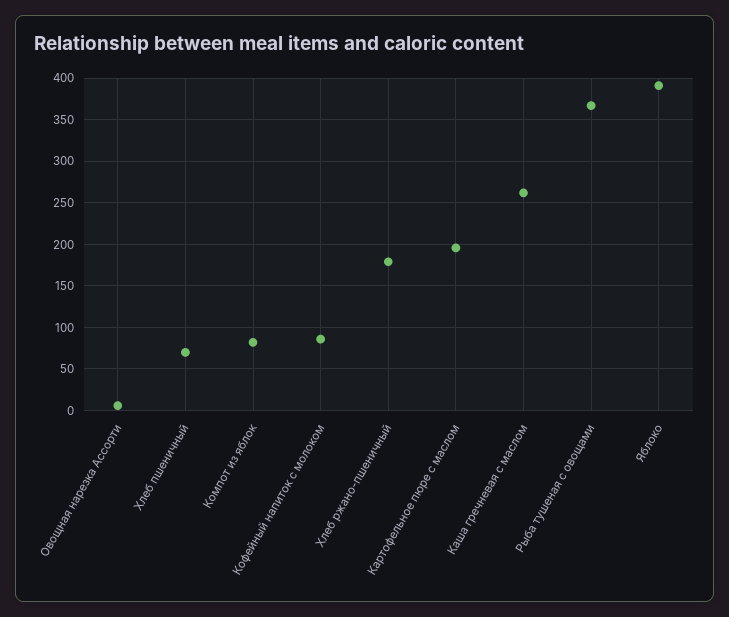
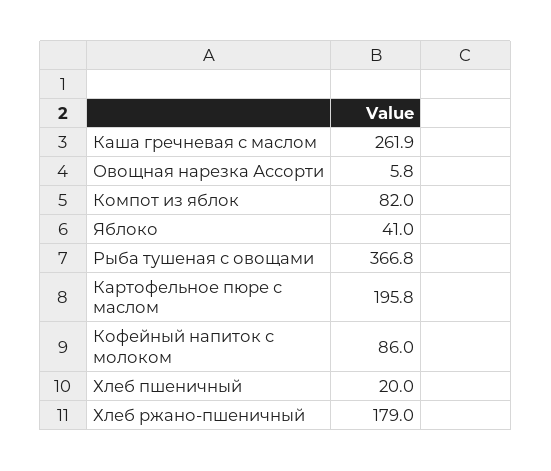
  {
    "Овощная нарезка Ассорти": 5.8,
-   "Хлеб пшеничный": 70,
+   "Хлеб пшеничный": 20,
    "Компот из яблок": 82,
    "Кофейный напиток с молоком": 86,
    "Хлеб ржано-пшеничный": 179,
    "Картофельное пюре с маслом": 195.8,
    "Каша гречневая с маслом": 261.9,
    "Рыба тушеная с овощами": 366.8,
-   "Яблоко": 390
+   "Яблоко": 41
  }

